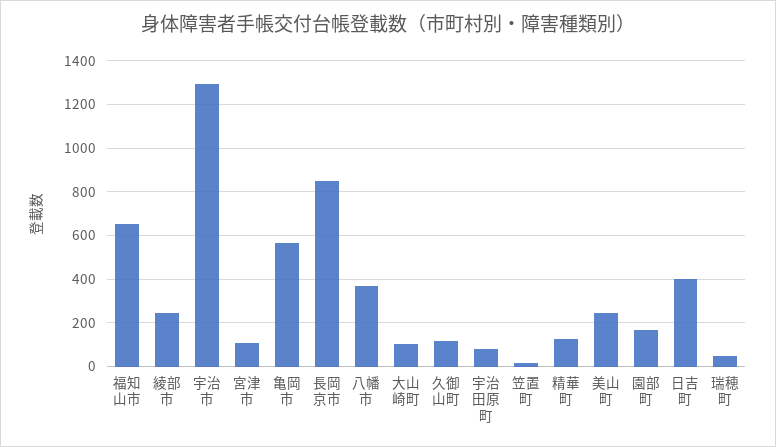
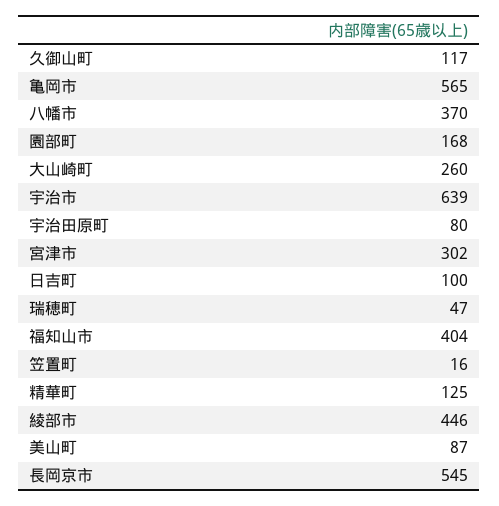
  {
-   "福知山市": 650,
+   "福知山市": 404,
-   "綾部市": 250,
+   "綾部市": 446,
-   "宇治市": 1300,
+   "宇治市": 639,
-   "宮津市": 100,
+   "宮津市": 302,
    "亀岡市": 565,
-   "長岡京市": 850,
+   "長岡京市": 545,
    "八幡市": 370,
-   "大山崎町": 100,
+   "大山崎町": 260,
    "久御山町": 117,
    "宇治田原町": 80,
    "笠置町": 16,
    "精華町": 125,
-   "美山町": 250,
+   "美山町": 87,
    "園部町": 168,
-   "日吉町": 400,
+   "日吉町": 100,
    "瑞穂町": 47
  }

